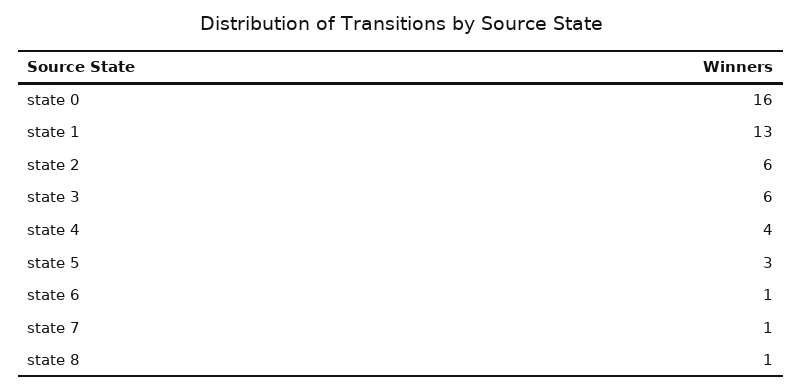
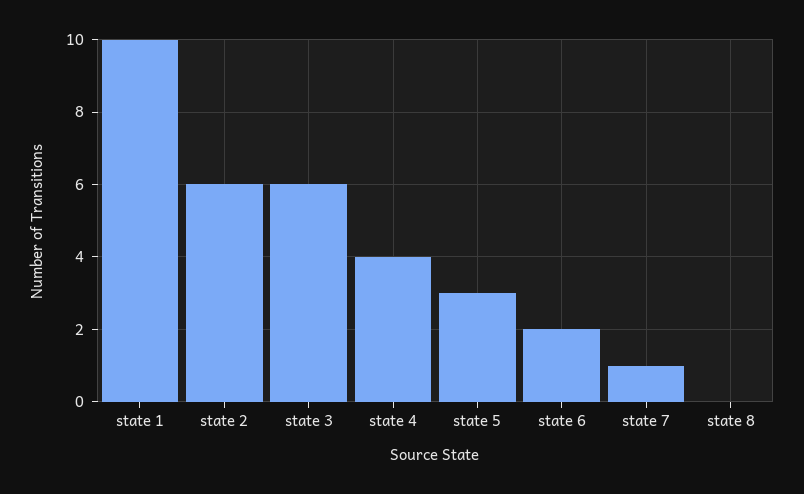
  {
-   "state 0": 16,
-   "state 1": 13,
+   "state 1": 10,
    "state 2": 6,
    "state 3": 6,
    "state 4": 4,
    "state 5": 3,
-   "state 6": 1,
+   "state 6": 2,
    "state 7": 1,
-   "state 8": 1
+   "state 8": 0
  }

